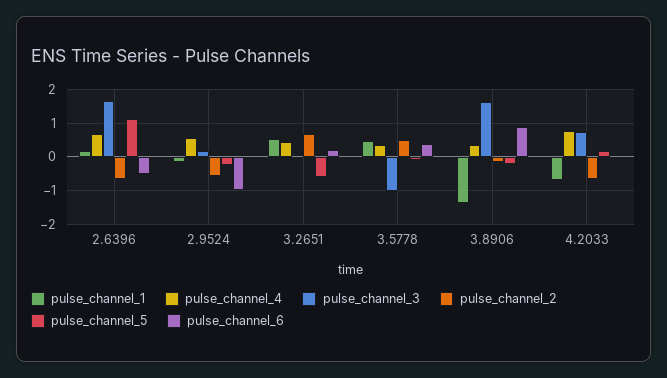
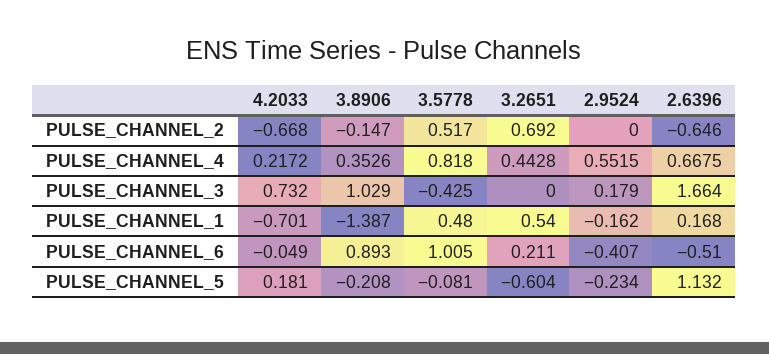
  {
    "pulse_channel_1": {
      "2.6396": 0.168,
      "2.9524": -0.162,
      "3.2651": 0.54,
      "3.5778": 0.48,
      "3.8906": -1.387,
      "4.2033": -0.701
    },
    "pulse_channel_4": {
      "2.6396": 0.6675,
      "2.9524": 0.5515,
      "3.2651": 0.4428,
-     "3.5778": 0.4,
+     "3.5778": 0.818,
      "3.8906": 0.3526,
-     "4.2033": 0.8
+     "4.2033": 0.2172
    },
    "pulse_channel_3": {
      "2.6396": 1.664,
      "2.9524": 0.179,
      "3.2651": 0,
-     "3.5778": -1,
+     "3.5778": -0.425,
-     "3.8906": 1.6,
+     "3.8906": 1.029,
      "4.2033": 0.732
    },
    "pulse_channel_2": {
      "2.6396": -0.646,
-     "2.9524": -0.6,
+     "2.9524": 0,
      "3.2651": 0.692,
      "3.5778": 0.517,
      "3.8906": -0.147,
      "4.2033": -0.668
    },
    "pulse_channel_5": {
      "2.6396": 1.132,
      "2.9524": -0.234,
      "3.2651": -0.604,
      "3.5778": -0.081,
      "3.8906": -0.208,
      "4.2033": 0.181
    },
    "pulse_channel_6": {
      "2.6396": -0.51,
-     "2.9524": -1,
+     "2.9524": -0.407,
      "3.2651": 0.211,
-     "3.5778": 0.4,
+     "3.5778": 1.005,
      "3.8906": 0.893,
      "4.2033": -0.049
    }
  }

